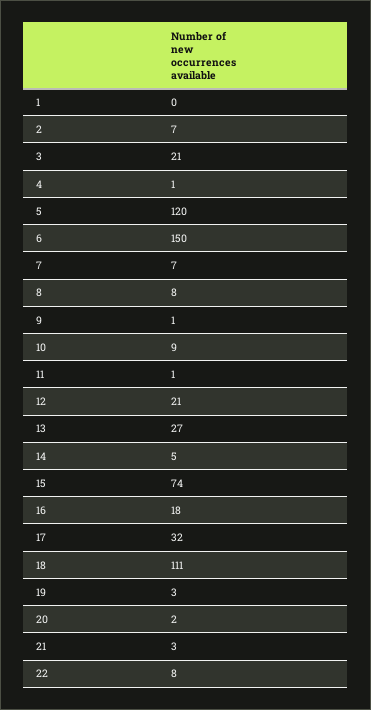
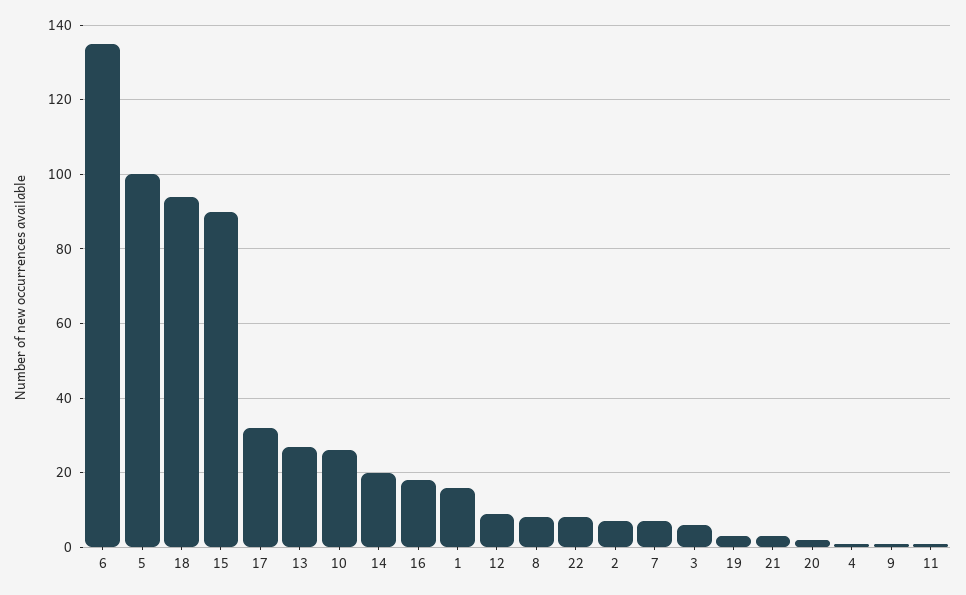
  {
-   "1": 0,
+   "1": 15,
    "2": 7,
-   "3": 21,
+   "3": 5,
    "4": 1,
-   "5": 120,
+   "5": 100,
-   "6": 150,
+   "6": 135,
    "7": 7,
    "8": 8,
    "9": 1,
-   "10": 9,
+   "10": 25,
    "11": 1,
-   "12": 21,
+   "12": 10,
    "13": 27,
-   "14": 5,
+   "14": 20,
-   "15": 74,
+   "15": 90,
    "16": 18,
    "17": 32,
-   "18": 111,
+   "18": 95,
    "19": 3,
    "20": 2,
    "21": 3,
    "22": 8
  }

